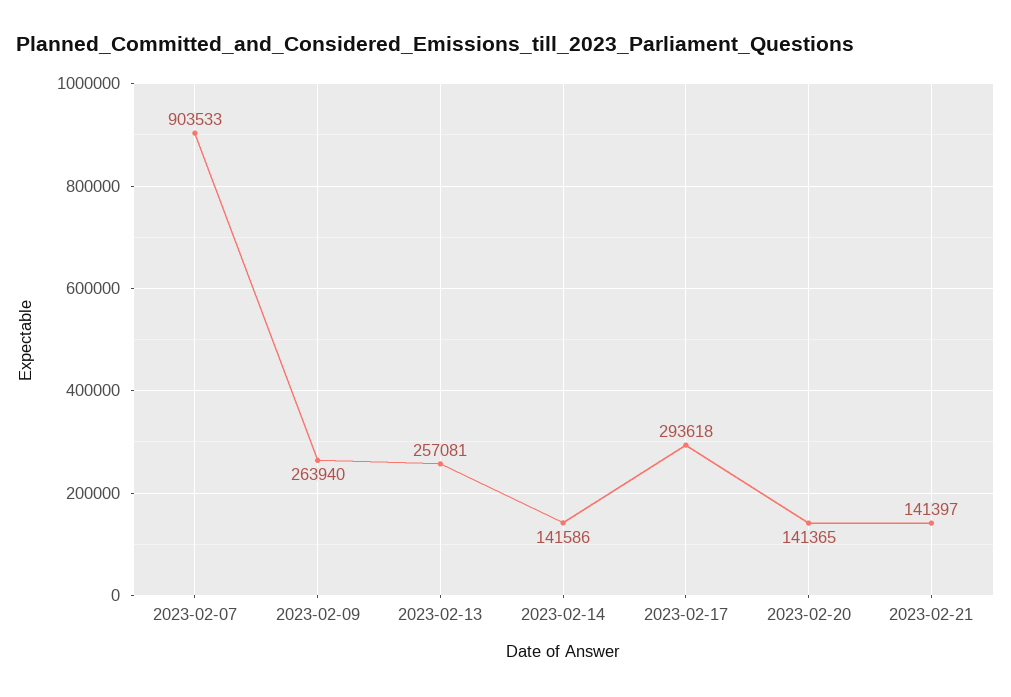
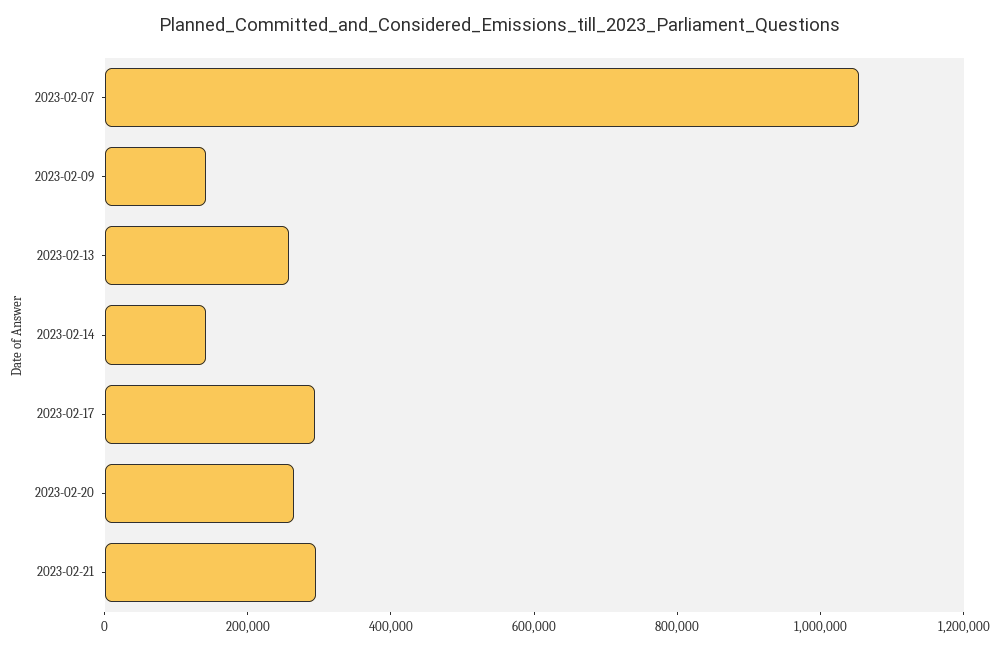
  {
-   "2023-02-07": 903533,
+   "2023-02-07": 1050000,
-   "2023-02-09": 263940,
+   "2023-02-09": 150000,
    "2023-02-13": 257081,
    "2023-02-14": 141586,
    "2023-02-17": 293618,
-   "2023-02-20": 141365,
+   "2023-02-20": 250000,
-   "2023-02-21": 141397
+   "2023-02-21": 300000
  }

